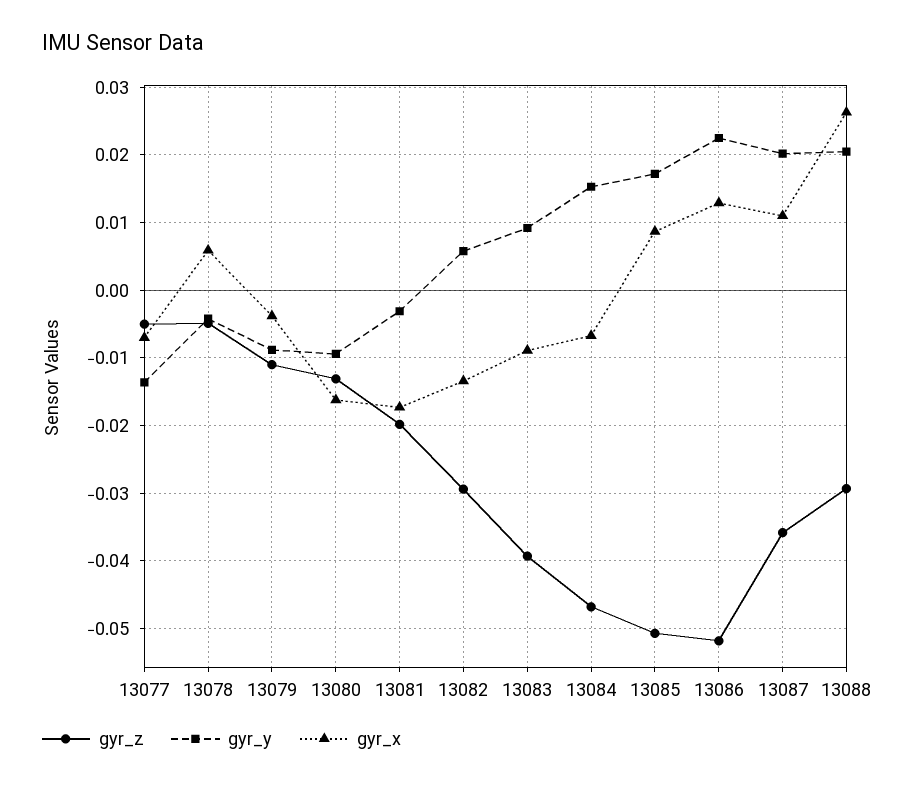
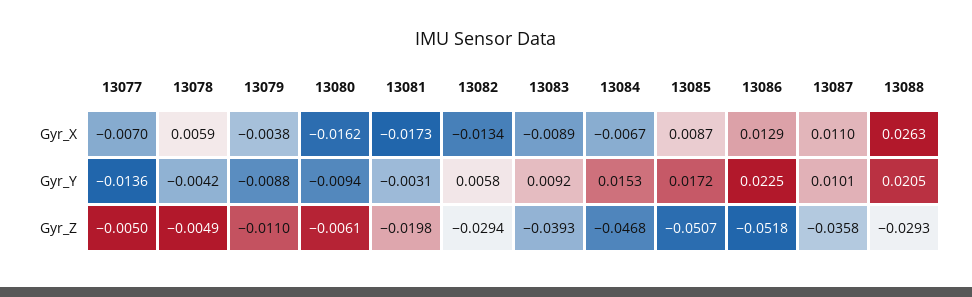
  {
    "gyr_z": {
      "13077": -0.005,
      "13078": -0.0049,
      "13079": -0.011,
-     "13080": -0.013,
+     "13080": -0.0061,
      "13081": -0.0198,
      "13082": -0.0294,
      "13083": -0.0393,
      "13084": -0.0468,
      "13085": -0.0507,
      "13086": -0.0518,
      "13087": -0.0358,
      "13088": -0.0293
    },
    "gyr_y": {
      "13077": -0.0136,
      "13078": -0.0042,
      "13079": -0.0088,
      "13080": -0.0094,
      "13081": -0.0031,
      "13082": 0.0058,
      "13083": 0.0092,
      "13084": 0.0153,
      "13085": 0.0172,
      "13086": 0.0225,
-     "13087": 0.02,
+     "13087": 0.0101,
      "13088": 0.0205
    },
    "gyr_x": {
      "13077": -0.007,
      "13078": 0.0059,
      "13079": -0.0038,
      "13080": -0.0162,
      "13081": -0.0173,
      "13082": -0.0134,
      "13083": -0.0089,
      "13084": -0.0067,
      "13085": 0.0087,
      "13086": 0.0129,
      "13087": 0.011,
      "13088": 0.0263
    }
  }

